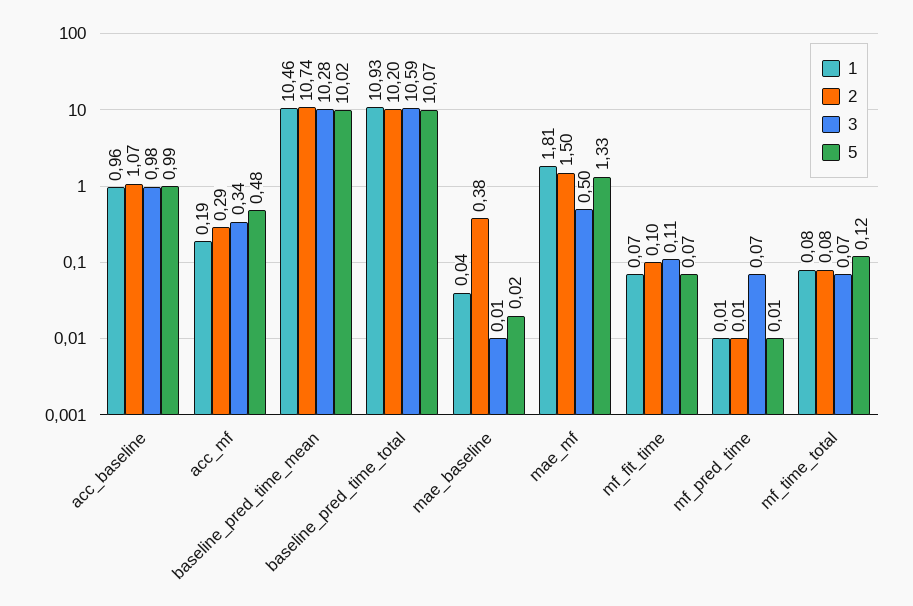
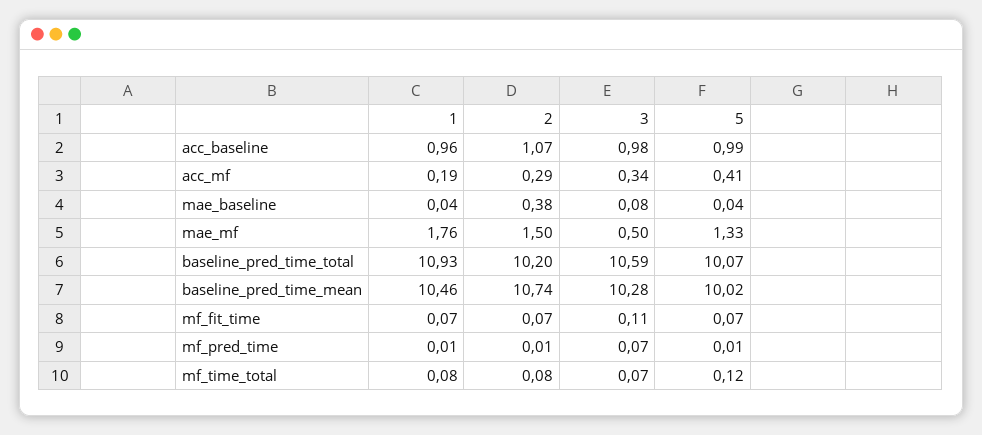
  {
    "1": {
      "acc_baseline": 0.96,
      "acc_mf": 0.19,
      "baseline_pred_time_mean": 10.46,
      "baseline_pred_time_total": 10.93,
      "mae_baseline": 0.04,
-     "mae_mf": 1.81,
+     "mae_mf": 1.76,
      "mf_fit_time": 0.07,
      "mf_pred_time": 0.01,
      "mf_time_total": 0.08
    },
    "2": {
      "acc_baseline": 1.07,
      "acc_mf": 0.29,
      "baseline_pred_time_mean": 10.74,
      "baseline_pred_time_total": 10.2,
      "mae_baseline": 0.38,
      "mae_mf": 1.5,
-     "mf_fit_time": 0.1,
+     "mf_fit_time": 0.07,
      "mf_pred_time": 0.01,
      "mf_time_total": 0.08
    },
    "3": {
      "acc_baseline": 0.98,
      "acc_mf": 0.34,
      "baseline_pred_time_mean": 10.28,
      "baseline_pred_time_total": 10.59,
-     "mae_baseline": 0.01,
+     "mae_baseline": 0.08,
      "mae_mf": 0.5,
      "mf_fit_time": 0.11,
      "mf_pred_time": 0.07,
      "mf_time_total": 0.07
    },
    "5": {
      "acc_baseline": 0.99,
-     "acc_mf": 0.48,
+     "acc_mf": 0.41,
      "baseline_pred_time_mean": 10.02,
      "baseline_pred_time_total": 10.07,
-     "mae_baseline": 0.02,
+     "mae_baseline": 0.04,
      "mae_mf": 1.33,
      "mf_fit_time": 0.07,
      "mf_pred_time": 0.01,
      "mf_time_total": 0.12
    }
  }

